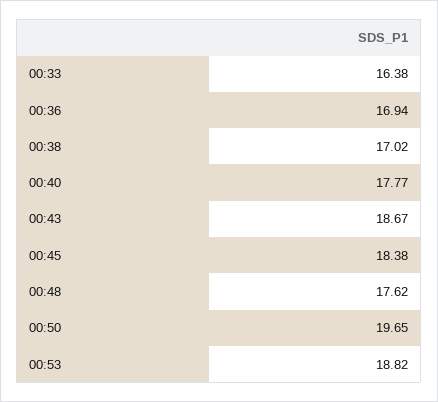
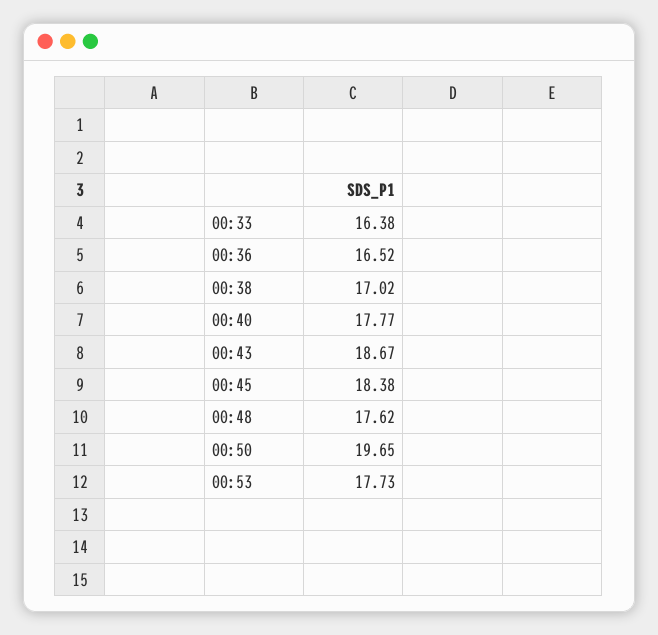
  {
    "00:33": 16.38,
-   "00:36": 16.94,
+   "00:36": 16.52,
    "00:38": 17.02,
    "00:40": 17.77,
    "00:43": 18.67,
    "00:45": 18.38,
    "00:48": 17.62,
    "00:50": 19.65,
-   "00:53": 18.82
+   "00:53": 17.73
  }

